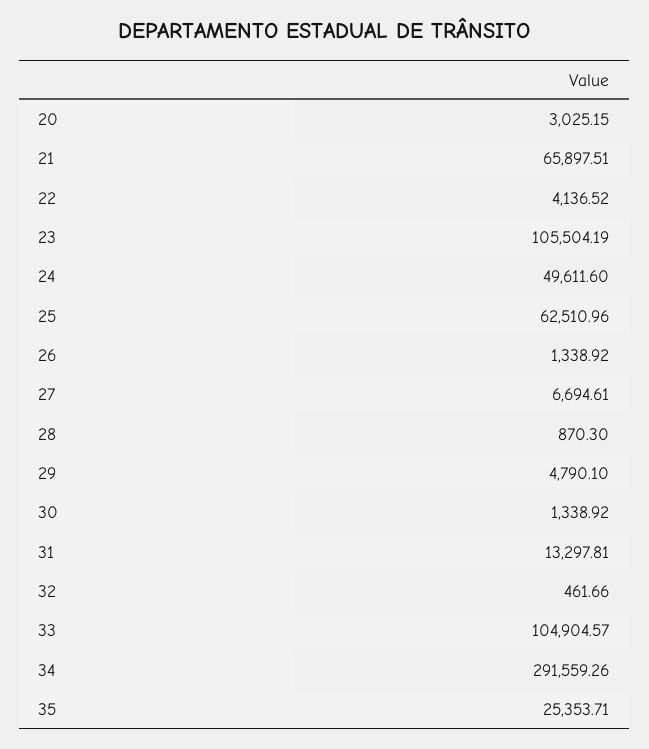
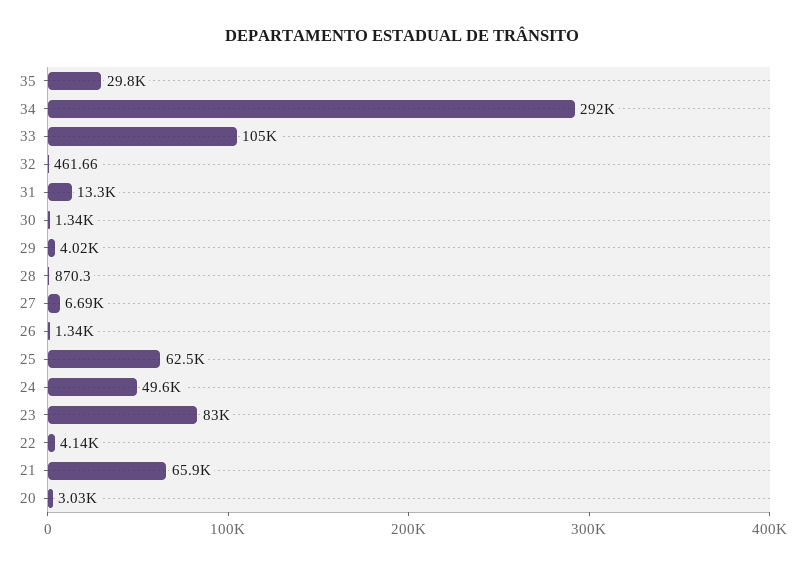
  {
    "20": 3025.15,
    "21": 65897.51,
    "22": 4136.52,
-   "23": 105504.19,
+   "23": 83000,
    "24": 49611.6,
    "25": 62510.96,
    "26": 1338.92,
    "27": 6694.61,
    "28": 870.3,
-   "29": 4790.1,
+   "29": 4020,
    "30": 1338.92,
    "31": 13297.81,
    "32": 461.66,
    "33": 104904.57,
    "34": 291559.26,
-   "35": 25353.71
+   "35": 29800
  }

